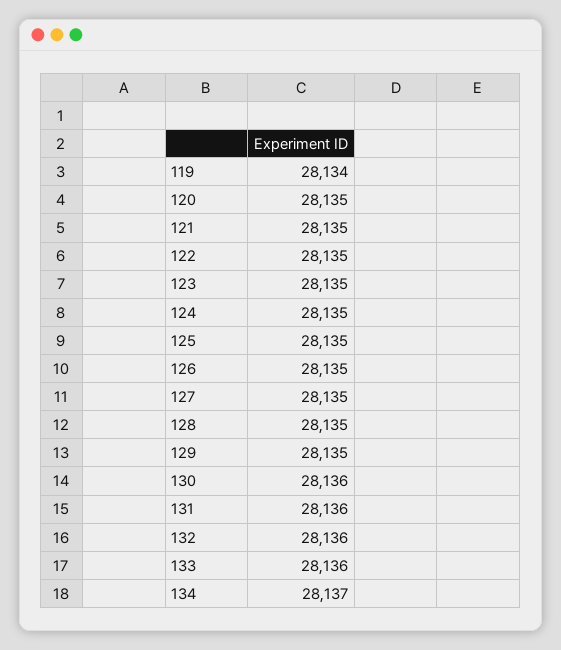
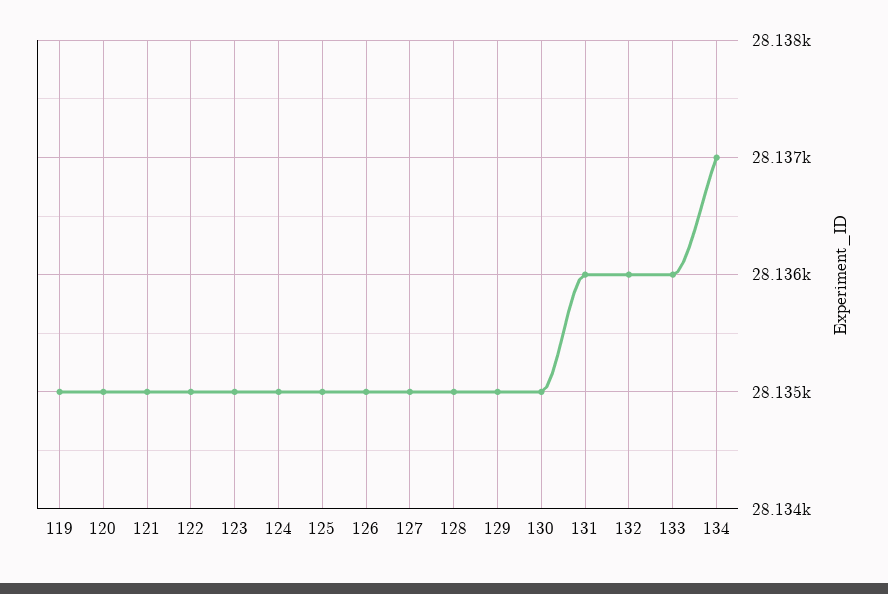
  {
-   "119": 28134,
+   "119": 28135,
    "120": 28135,
    "121": 28135,
    "122": 28135,
    "123": 28135,
    "124": 28135,
    "125": 28135,
    "126": 28135,
    "127": 28135,
    "128": 28135,
    "129": 28135,
-   "130": 28136,
+   "130": 28135,
    "131": 28136,
    "132": 28136,
    "133": 28136,
    "134": 28137
  }

